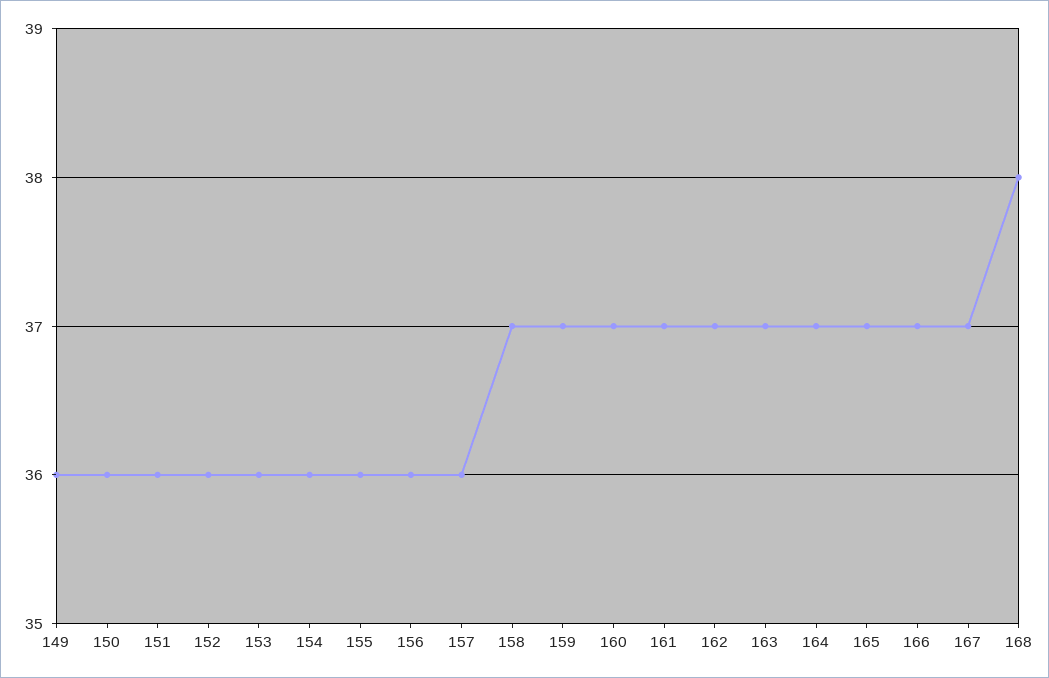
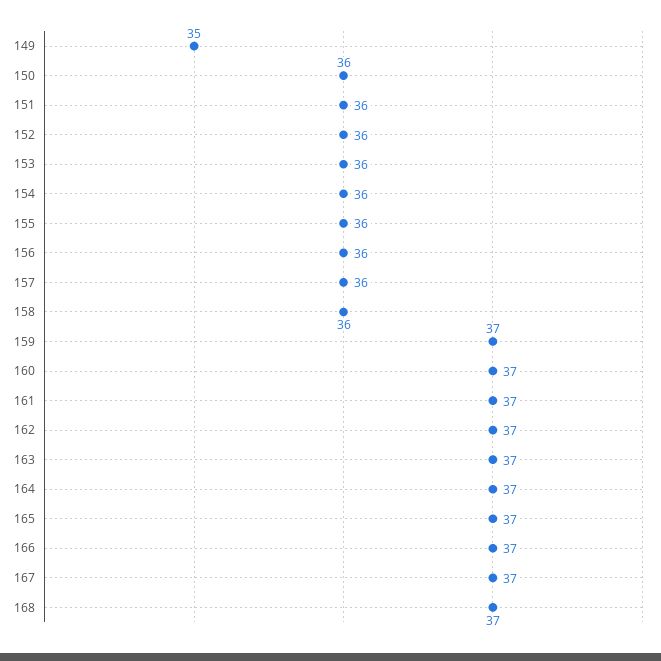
  {
-   "149": 36,
+   "149": 35,
    "150": 36,
    "151": 36,
    "152": 36,
    "153": 36,
    "154": 36,
    "155": 36,
    "156": 36,
    "157": 36,
-   "158": 37,
+   "158": 36,
    "159": 37,
    "160": 37,
    "161": 37,
    "162": 37,
    "163": 37,
    "164": 37,
    "165": 37,
    "166": 37,
    "167": 37,
-   "168": 38
+   "168": 37
  }

